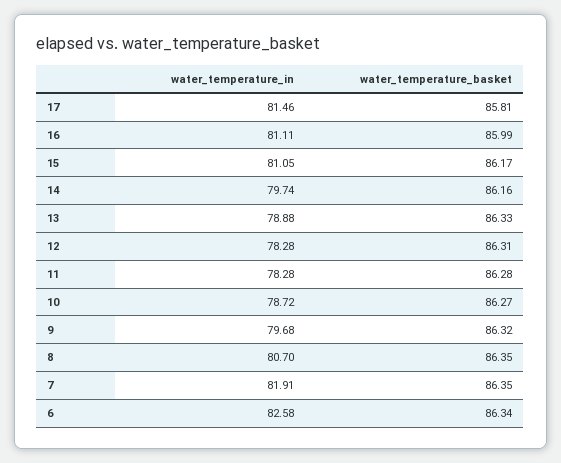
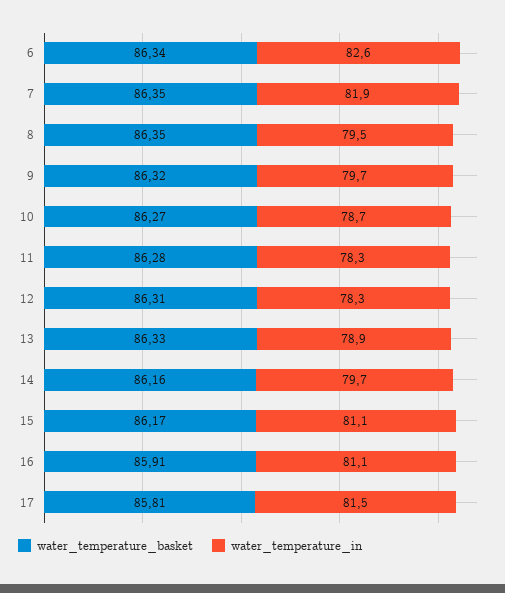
  {
    "water_temperature_in": {
      "17": 81.46,
      "16": 81.11,
      "15": 81.05,
      "14": 79.74,
      "13": 78.88,
      "12": 78.28,
      "11": 78.28,
      "10": 78.72,
      "9": 79.68,
-     "8": 80.7,
+     "8": 79.5,
      "7": 81.91,
      "6": 82.58
    },
    "water_temperature_basket": {
      "17": 85.81,
-     "16": 85.99,
+     "16": 85.91,
      "15": 86.17,
      "14": 86.16,
      "13": 86.33,
      "12": 86.31,
      "11": 86.28,
      "10": 86.27,
      "9": 86.32,
      "8": 86.35,
      "7": 86.35,
      "6": 86.34
    }
  }

